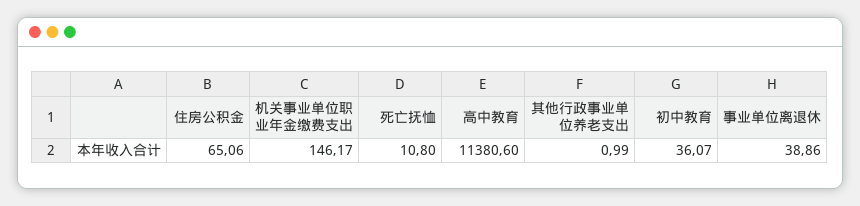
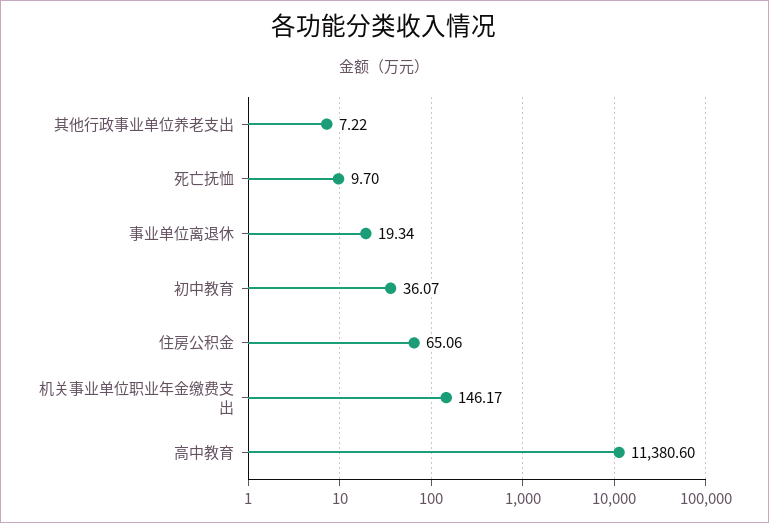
  {
    "住房公积金": 65.06,
    "机关事业单位职业年金缴费支出": 146.17,
-   "死亡抚恤": 10.8,
+   "死亡抚恤": 9.7,
    "高中教育": 11380.6,
-   "其他行政事业单位养老支出": 0.99,
+   "其他行政事业单位养老支出": 7.22,
    "初中教育": 36.07,
-   "事业单位离退休": 38.86
+   "事业单位离退休": 19.34
  }

